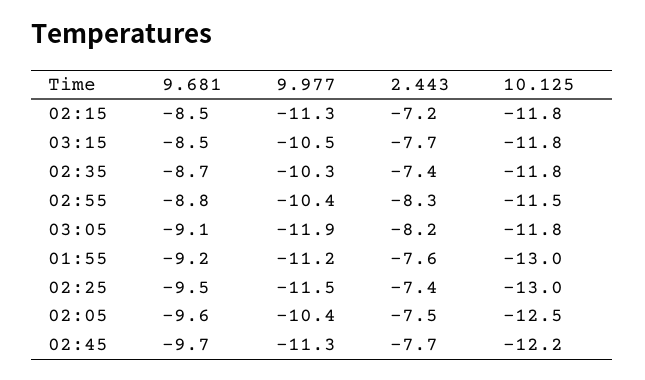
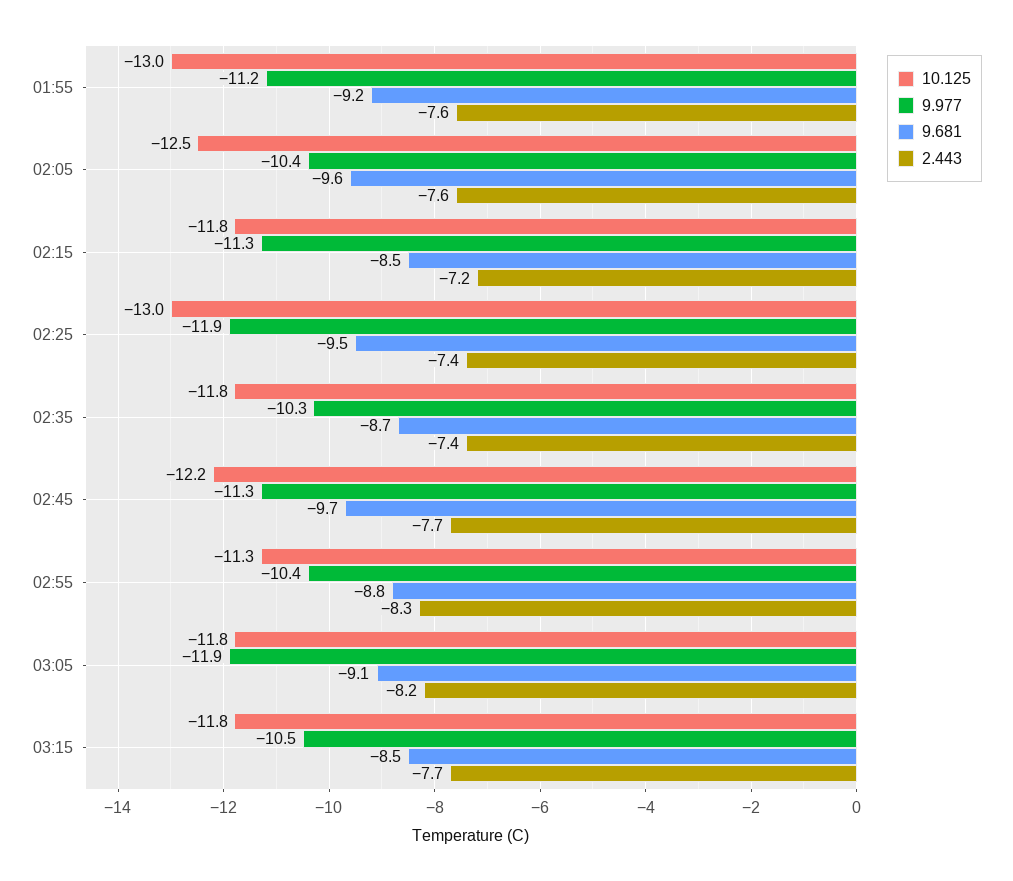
  {
    "9.681": {
      "02:15": -8.5,
      "03:15": -8.5,
      "02:35": -8.7,
      "02:55": -8.8,
      "03:05": -9.1,
      "01:55": -9.2,
      "02:25": -9.5,
      "02:05": -9.6,
      "02:45": -9.7
    },
    "9.977": {
      "02:15": -11.3,
      "03:15": -10.5,
      "02:35": -10.3,
      "02:55": -10.4,
      "03:05": -11.9,
      "01:55": -11.2,
-     "02:25": -11.5,
+     "02:25": -11.9,
      "02:05": -10.4,
      "02:45": -11.3
    },
    "2.443": {
      "02:15": -7.2,
      "03:15": -7.7,
      "02:35": -7.4,
      "02:55": -8.3,
      "03:05": -8.2,
      "01:55": -7.6,
      "02:25": -7.4,
-     "02:05": -7.5,
+     "02:05": -7.6,
      "02:45": -7.7
    },
    "10.125": {
      "02:15": -11.8,
      "03:15": -11.8,
      "02:35": -11.8,
-     "02:55": -11.5,
+     "02:55": -11.3,
      "03:05": -11.8,
      "01:55": -13,
      "02:25": -13,
      "02:05": -12.5,
      "02:45": -12.2
    }
  }

